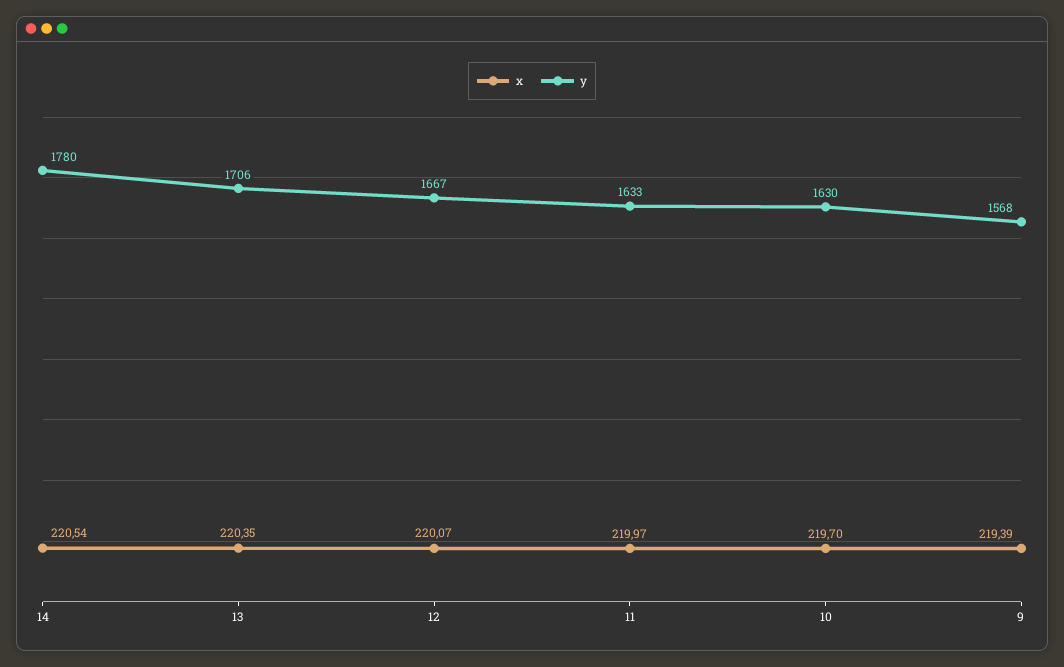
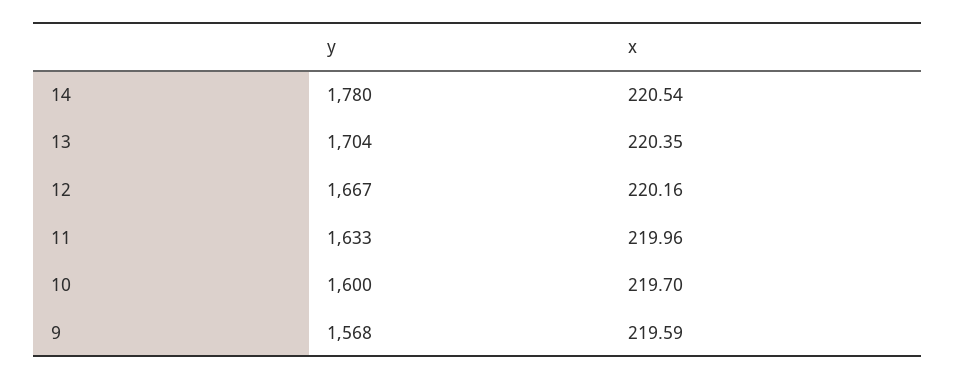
  {
    "x": {
      "14": 220.54,
      "13": 220.35,
-     "12": 220.07,
+     "12": 220.16,
-     "11": 219.97,
+     "11": 219.96,
      "10": 219.7,
-     "9": 219.39
+     "9": 219.59
    },
    "y": {
      "14": 1780,
-     "13": 1706,
+     "13": 1704,
      "12": 1667,
      "11": 1633,
-     "10": 1630,
+     "10": 1600,
      "9": 1568
    }
  }

